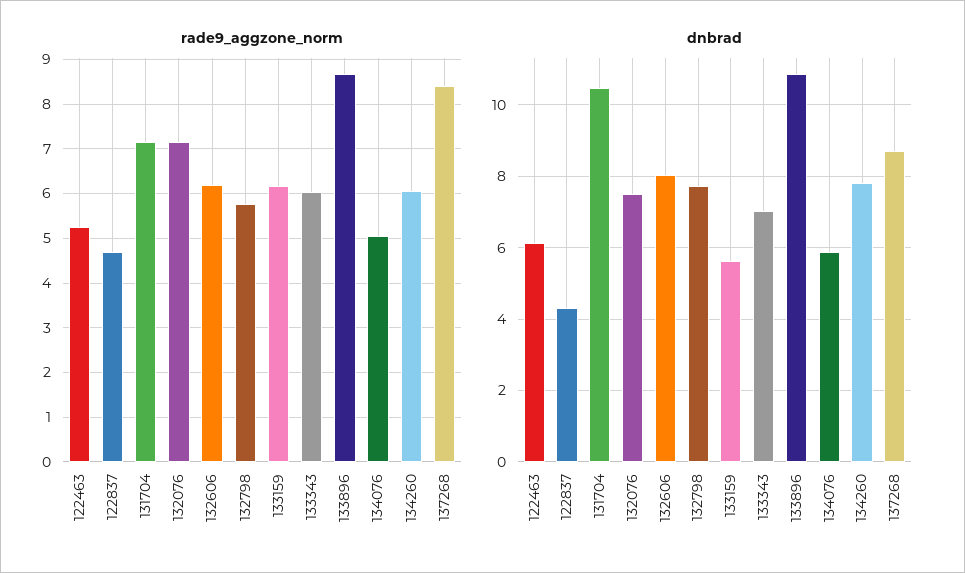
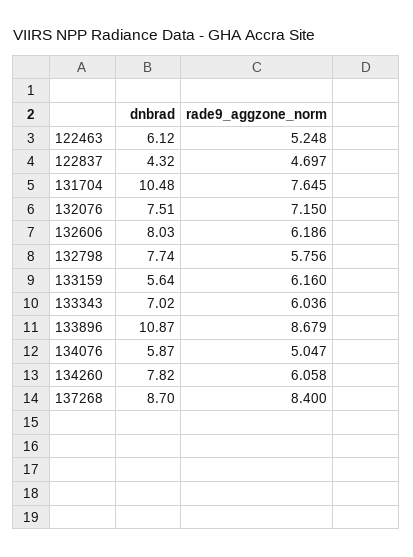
  {
    "rade9_aggzone_norm": {
      "122463": 5.248,
      "122837": 4.697,
-     "131704": 7.2,
+     "131704": 7.645,
      "132076": 7.15,
      "132606": 6.186,
      "132798": 5.756,
      "133159": 6.16,
      "133343": 6.036,
      "133896": 8.679,
      "134076": 5.047,
      "134260": 6.058,
      "137268": 8.4
    },
    "dnbrad": {
      "122463": 6.12,
      "122837": 4.32,
      "131704": 10.48,
      "132076": 7.51,
      "132606": 8.03,
      "132798": 7.74,
      "133159": 5.64,
      "133343": 7.02,
      "133896": 10.87,
      "134076": 5.87,
      "134260": 7.82,
      "137268": 8.7
    }
  }

